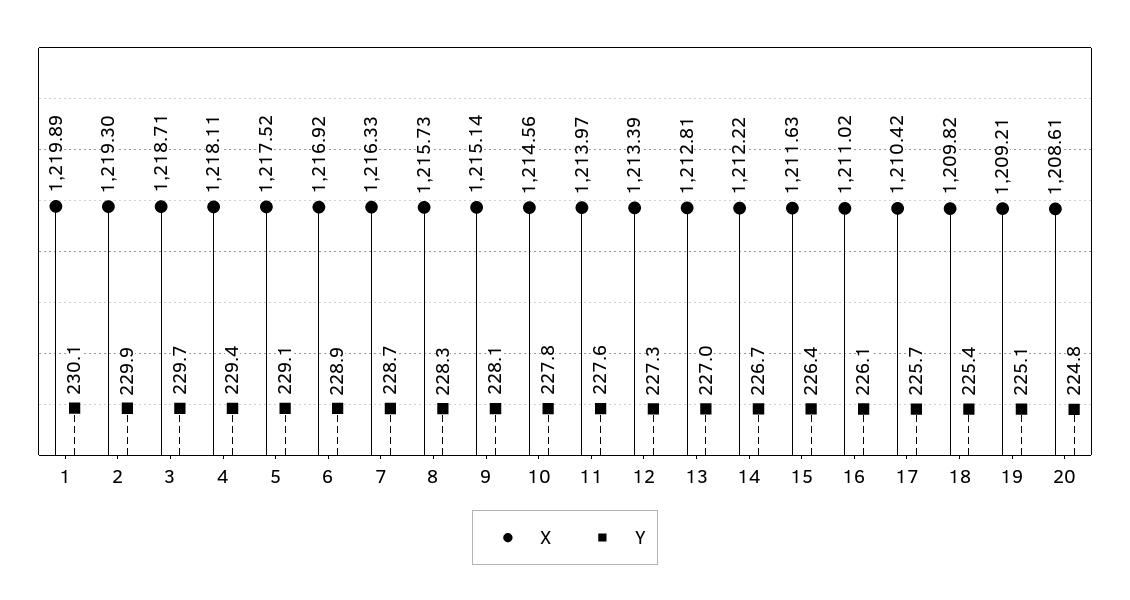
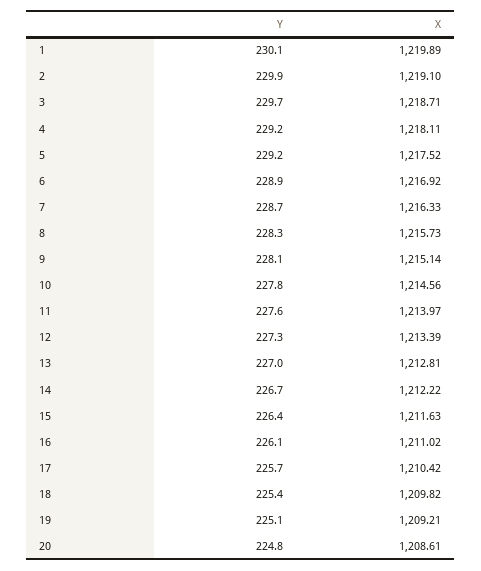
  {
    "X": {
      "1": 1219.89,
-     "2": 1219.3,
+     "2": 1219.1,
      "3": 1218.71,
      "4": 1218.11,
      "5": 1217.52,
      "6": 1216.92,
      "7": 1216.33,
      "8": 1215.73,
      "9": 1215.14,
      "10": 1214.56,
      "11": 1213.97,
      "12": 1213.39,
      "13": 1212.81,
      "14": 1212.22,
      "15": 1211.63,
      "16": 1211.02,
      "17": 1210.42,
      "18": 1209.82,
      "19": 1209.21,
      "20": 1208.61
    },
    "Y": {
      "1": 230.1,
      "2": 229.9,
      "3": 229.7,
-     "4": 229.4,
+     "4": 229.2,
-     "5": 229.1,
+     "5": 229.2,
      "6": 228.9,
      "7": 228.7,
      "8": 228.3,
      "9": 228.1,
      "10": 227.8,
      "11": 227.6,
      "12": 227.3,
      "13": 227,
      "14": 226.7,
      "15": 226.4,
      "16": 226.1,
      "17": 225.7,
      "18": 225.4,
      "19": 225.1,
      "20": 224.8
    }
  }

